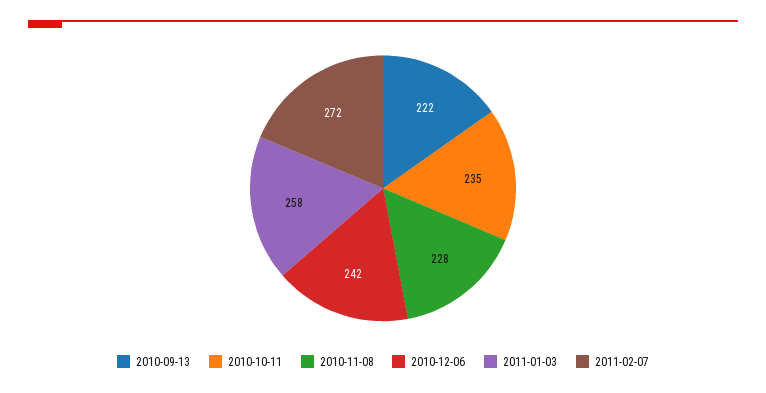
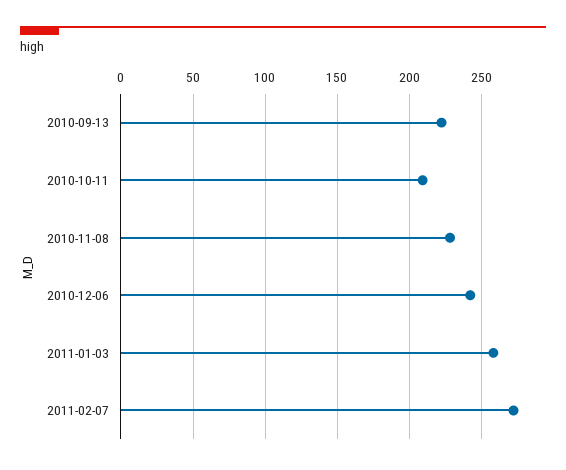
  {
    "2010-09-13": 222,
-   "2010-10-11": 235,
+   "2010-10-11": 210,
    "2010-11-08": 228,
    "2010-12-06": 242,
    "2011-01-03": 258,
    "2011-02-07": 272
  }

